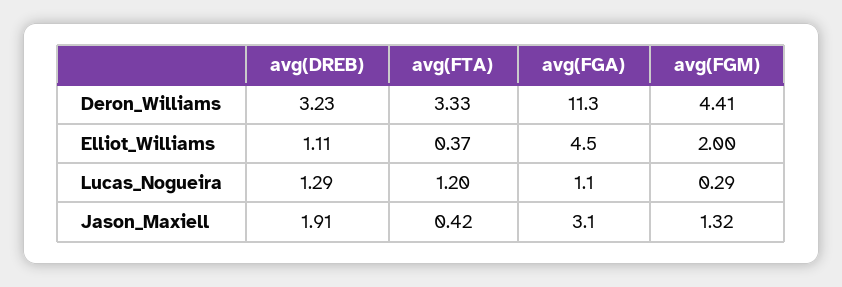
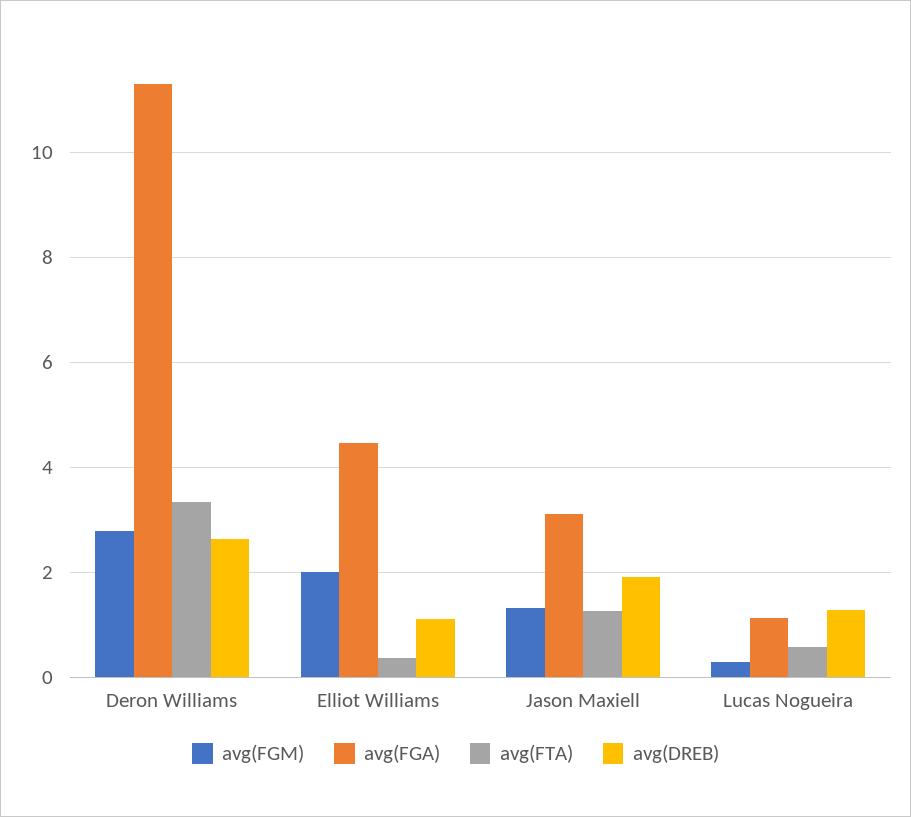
  {
    "avg(DREB)": {
-     "Deron_Williams": 3.23,
+     "Deron_Williams": 2.6,
      "Elliot_Williams": 1.11,
      "Lucas_Nogueira": 1.29,
      "Jason_Maxiell": 1.91
    },
    "avg(FTA)": {
      "Deron_Williams": 3.33,
      "Elliot_Williams": 0.37,
-     "Lucas_Nogueira": 1.2,
+     "Lucas_Nogueira": 0.6,
-     "Jason_Maxiell": 0.42
+     "Jason_Maxiell": 1.2
    },
    "avg(FGA)": {
      "Deron_Williams": 11.3,
      "Elliot_Williams": 4.5,
      "Lucas_Nogueira": 1.1,
      "Jason_Maxiell": 3.1
    },
    "avg(FGM)": {
-     "Deron_Williams": 4.41,
+     "Deron_Williams": 2.8,
      "Elliot_Williams": 2,
      "Lucas_Nogueira": 0.29,
      "Jason_Maxiell": 1.32
    }
  }

